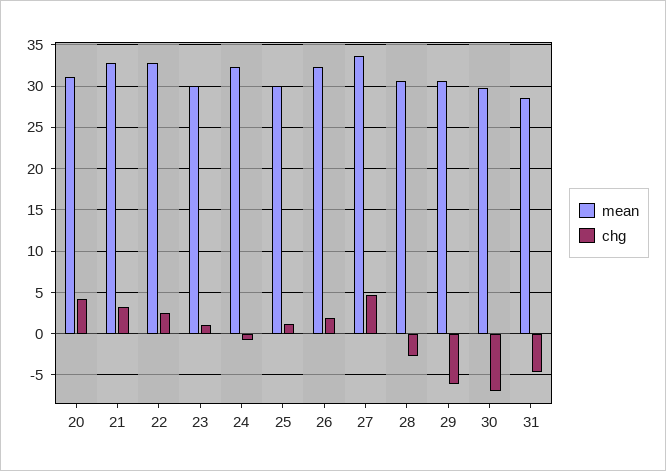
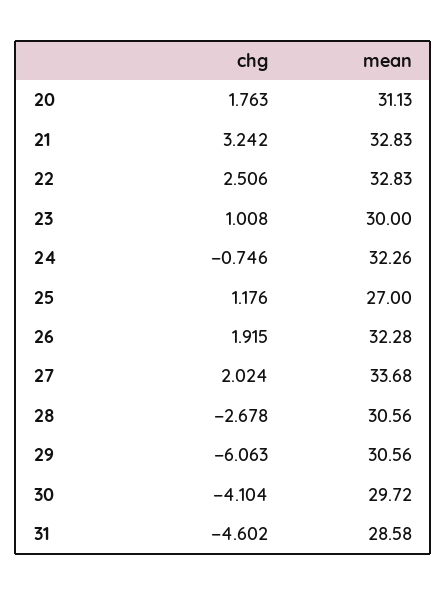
  {
    "mean": {
      "20": 31.13,
      "21": 32.83,
      "22": 32.83,
      "23": 30,
      "24": 32.26,
-     "25": 30,
+     "25": 27,
      "26": 32.28,
      "27": 33.68,
      "28": 30.56,
      "29": 30.56,
      "30": 29.72,
      "31": 28.58
    },
    "chg": {
-     "20": 4,
+     "20": 1.763,
      "21": 3.242,
      "22": 2.506,
      "23": 1.008,
      "24": -0.746,
      "25": 1.176,
      "26": 1.915,
-     "27": 5,
+     "27": 2.024,
      "28": -2.678,
      "29": -6.063,
-     "30": -7,
+     "30": -4.104,
      "31": -4.602
    }
  }

